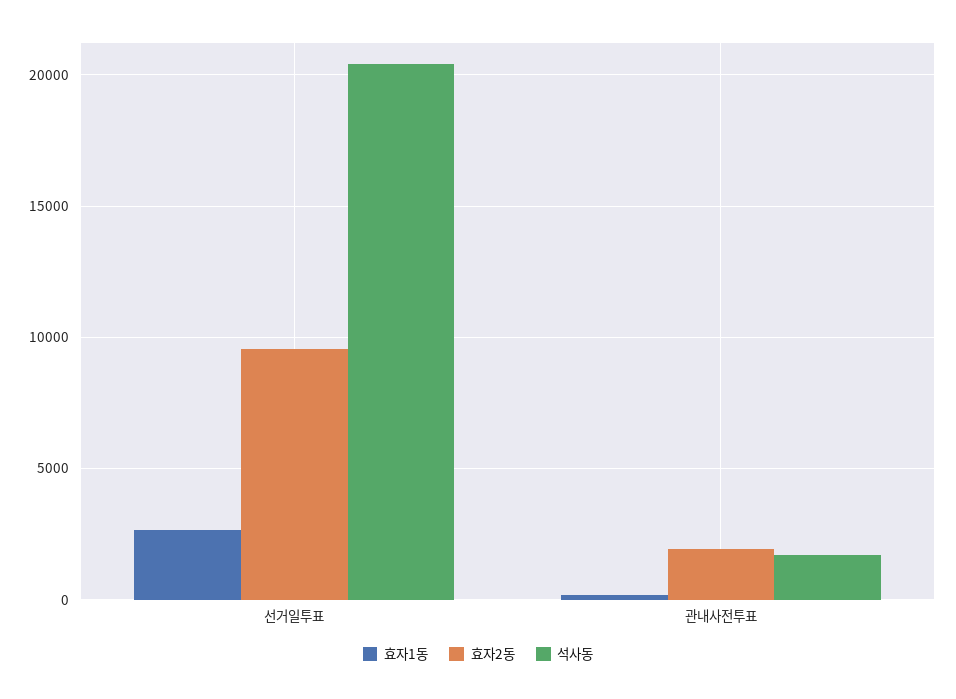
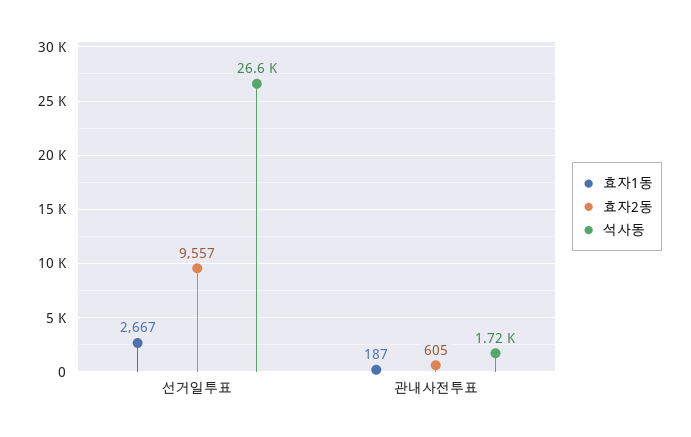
  {
    "효자1동": {
      "선거일투표": 2667,
      "관내사전투표": 187
    },
    "효자2동": {
      "선거일투표": 9557,
-     "관내사전투표": 2000
+     "관내사전투표": 605
    },
    "석사동": {
-     "선거일투표": 20500,
+     "선거일투표": 26600,
      "관내사전투표": 1720
    }
  }

